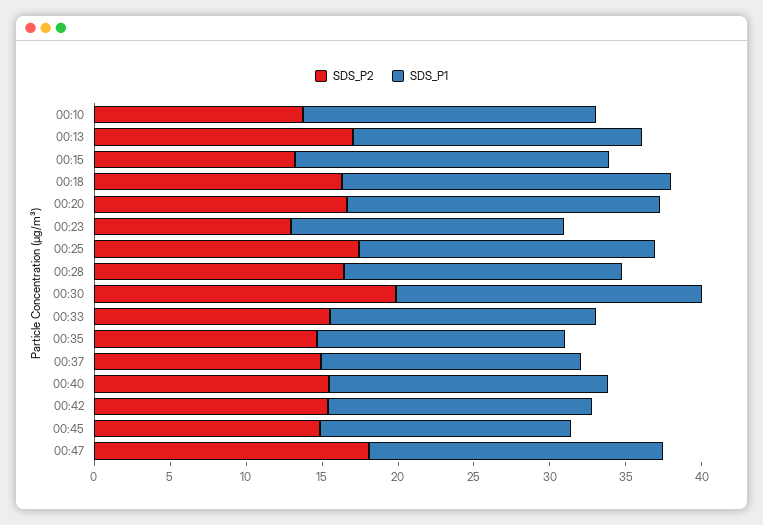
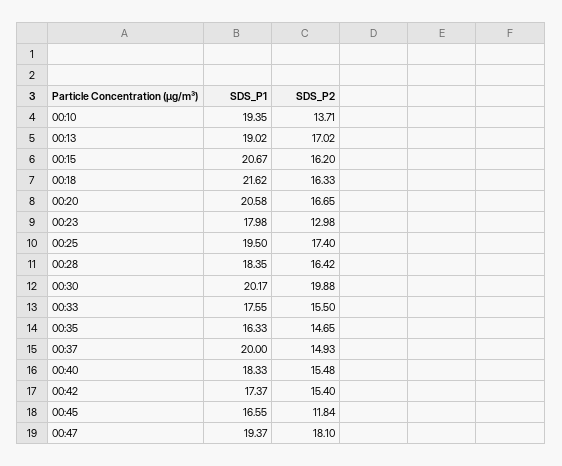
  {
    "SDS_P2": {
      "00:10": 13.71,
      "00:13": 17.02,
-     "00:15": 13,
+     "00:15": 16.2,
      "00:18": 16.33,
      "00:20": 16.65,
      "00:23": 12.98,
      "00:25": 17.4,
      "00:28": 16.42,
      "00:30": 19.88,
      "00:33": 15.5,
      "00:35": 14.65,
      "00:37": 14.93,
      "00:40": 15.48,
      "00:42": 15.4,
-     "00:45": 15,
+     "00:45": 11.84,
      "00:47": 18.1
    },
    "SDS_P1": {
      "00:10": 19.35,
      "00:13": 19.02,
      "00:15": 20.67,
      "00:18": 21.62,
      "00:20": 20.58,
      "00:23": 17.98,
      "00:25": 19.5,
      "00:28": 18.35,
      "00:30": 20.17,
      "00:33": 17.55,
      "00:35": 16.33,
-     "00:37": 17,
+     "00:37": 20,
      "00:40": 18.33,
      "00:42": 17.37,
      "00:45": 16.55,
      "00:47": 19.37
    }
  }

